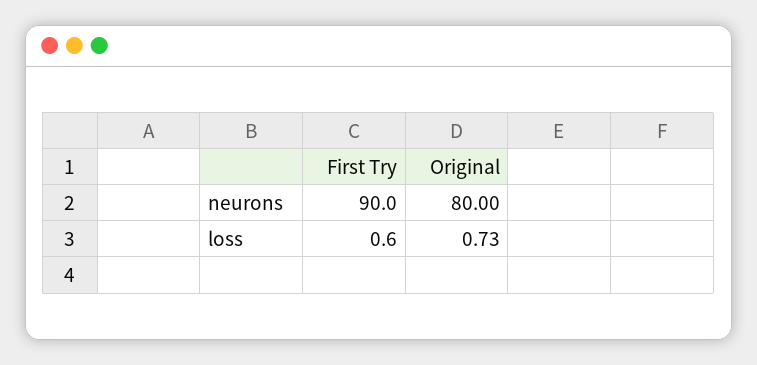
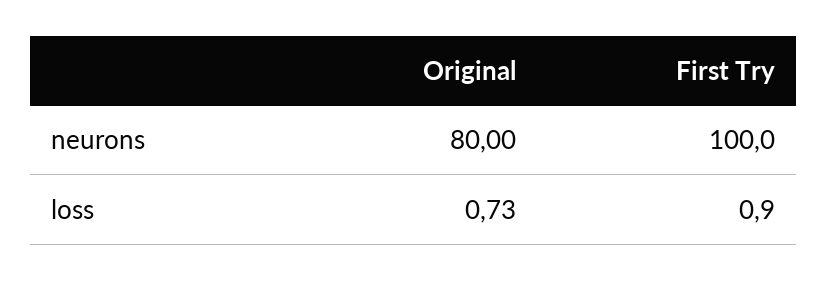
  {
    "First Try": {
-     "neurons": 90,
+     "neurons": 100,
-     "loss": 0.6
+     "loss": 0.9
    },
    "Original": {
      "neurons": 80,
      "loss": 0.73
    }
  }

